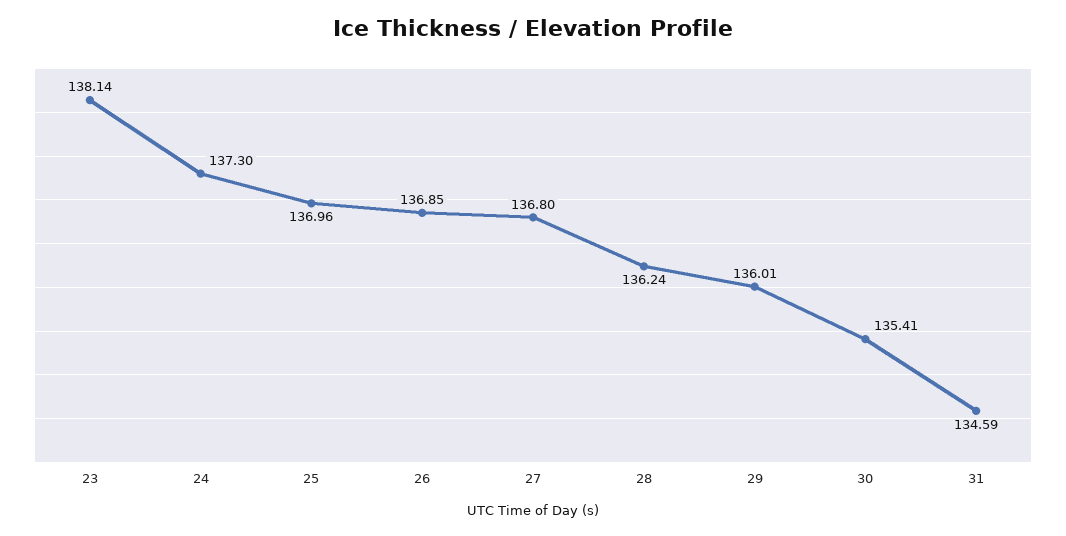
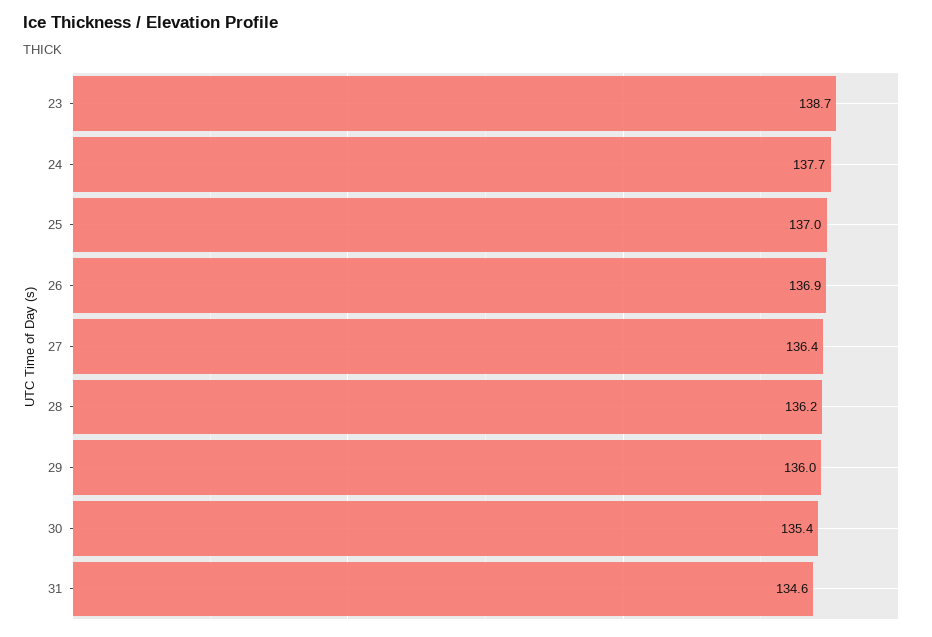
  {
-   "23": 138.14,
+   "23": 138.7,
-   "24": 137.3,
+   "24": 137.7,
    "25": 136.96,
    "26": 136.85,
-   "27": 136.8,
+   "27": 136.4,
    "28": 136.24,
    "29": 136.01,
    "30": 135.41,
    "31": 134.59
  }

